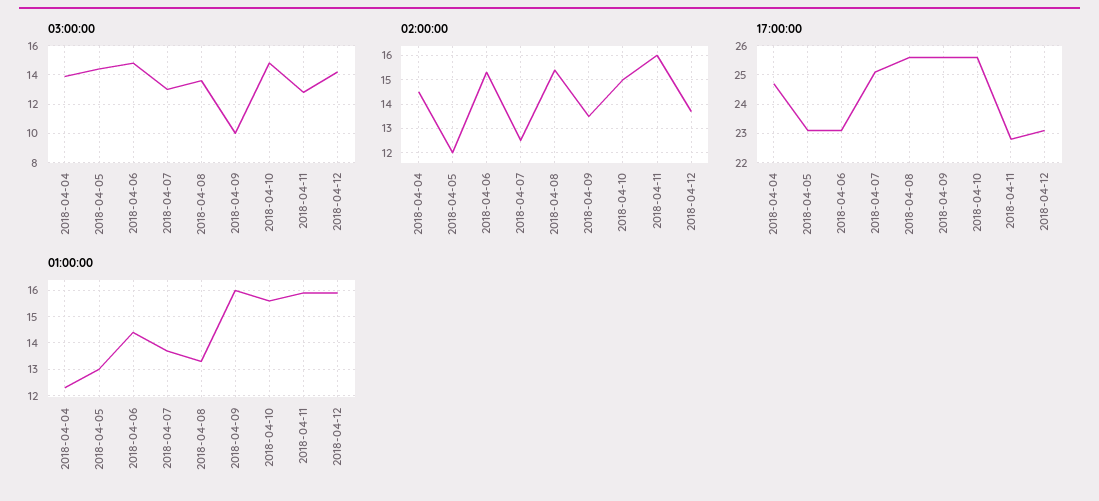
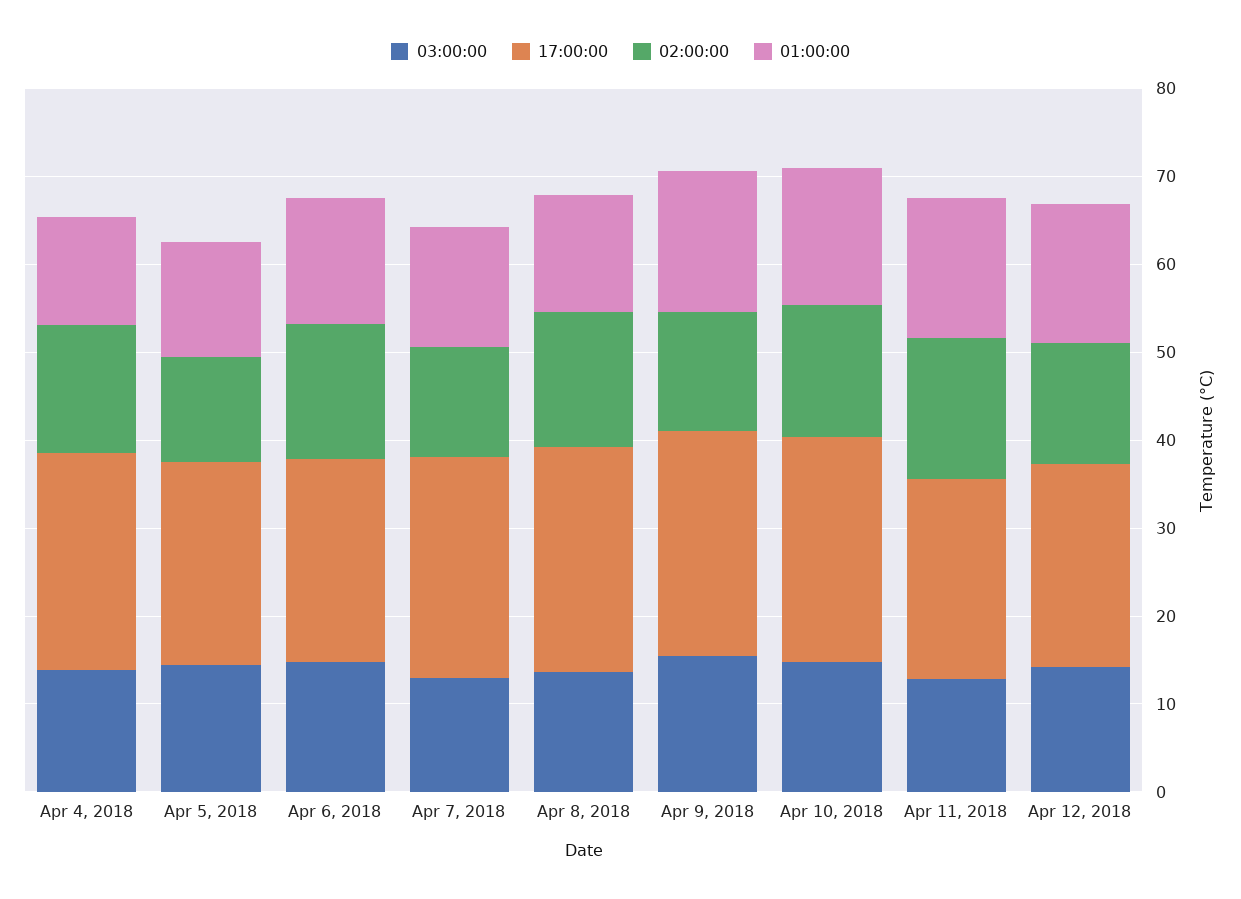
  {
    "03:00:00": {
      "2018-04-04": 14,
      "2018-04-05": 14.5,
      "2018-04-06": 15,
      "2018-04-07": 13,
      "2018-04-08": 13.5,
-     "2018-04-09": 10,
+     "2018-04-09": 16,
      "2018-04-10": 15,
      "2018-04-11": 13,
      "2018-04-12": 14
    },
    "02:00:00": {
      "2018-04-04": 14.5,
      "2018-04-05": 12,
      "2018-04-06": 15.5,
      "2018-04-07": 12.5,
      "2018-04-08": 15.5,
      "2018-04-09": 13.5,
      "2018-04-10": 15,
      "2018-04-11": 16,
      "2018-04-12": 13.5
    },
    "17:00:00": {
      "2018-04-04": 24.5,
      "2018-04-05": 23,
      "2018-04-06": 23,
      "2018-04-07": 25,
      "2018-04-08": 25.5,
      "2018-04-09": 25.5,
      "2018-04-10": 25.5,
      "2018-04-11": 23,
      "2018-04-12": 23
    },
    "01:00:00": {
      "2018-04-04": 12.5,
      "2018-04-05": 13,
      "2018-04-06": 14.5,
      "2018-04-07": 13.5,
      "2018-04-08": 13.5,
      "2018-04-09": 16,
      "2018-04-10": 15.5,
      "2018-04-11": 16,
      "2018-04-12": 16
    }
  }

